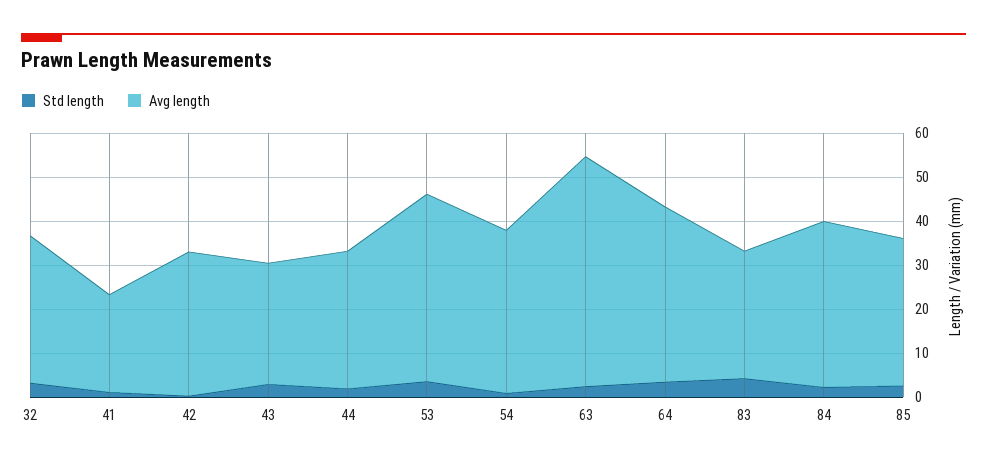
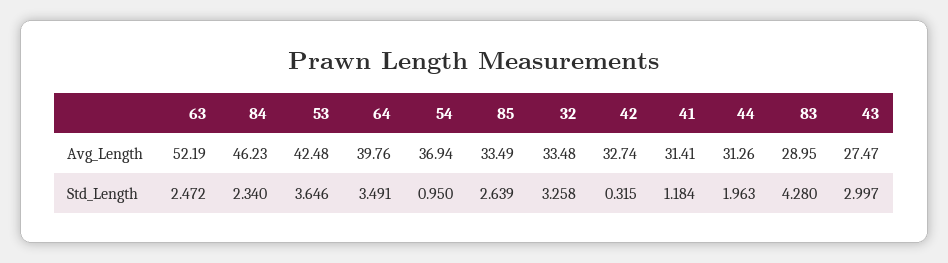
  {
    "Std length": {
      "32": 3.258,
      "41": 1.184,
      "42": 0.315,
      "43": 2.997,
      "44": 1.963,
      "53": 3.646,
      "54": 0.95,
      "63": 2.472,
      "64": 3.491,
      "83": 4.28,
      "84": 2.34,
      "85": 2.639
    },
    "Avg length": {
      "32": 33.48,
-     "41": 22,
+     "41": 31.41,
      "42": 32.74,
      "43": 27.47,
      "44": 31.26,
      "53": 42.48,
      "54": 36.94,
      "63": 52.19,
      "64": 39.76,
      "83": 28.95,
-     "84": 38,
+     "84": 46.23,
      "85": 33.49
    }
  }

